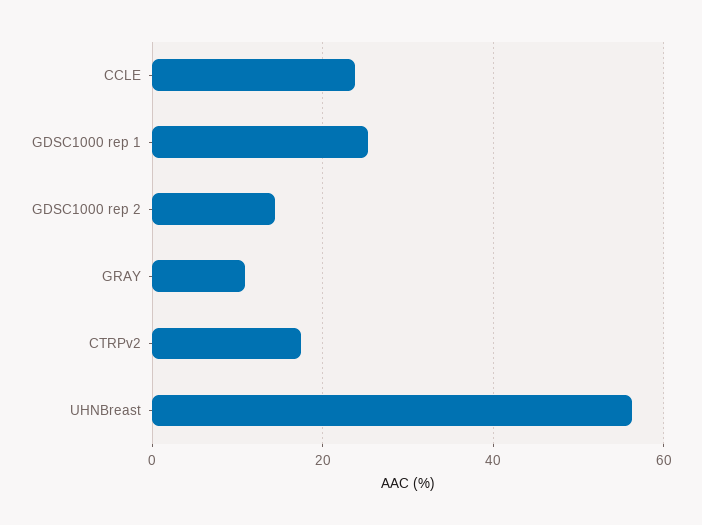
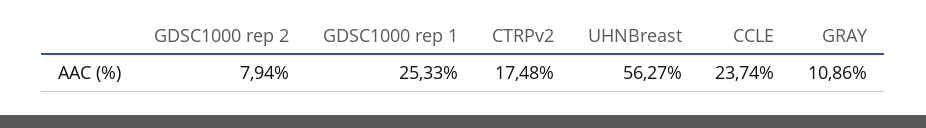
  {
    "CCLE": 23.74,
    "GDSC1000 rep 1": 25.33,
-   "GDSC1000 rep 2": 14,
+   "GDSC1000 rep 2": 7.94,
    "GRAY": 10.86,
    "CTRPv2": 17.48,
    "UHNBreast": 56.27
  }

